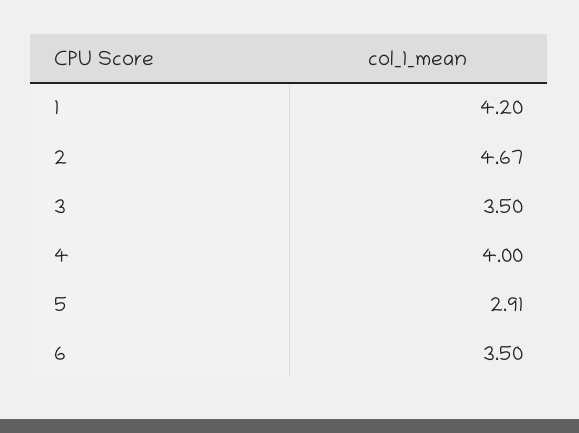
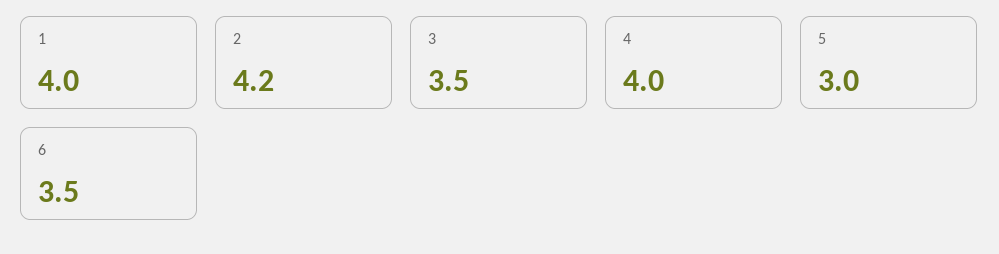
  {
-   "1": 4.2,
+   "1": 4,
-   "2": 4.67,
+   "2": 4.2,
    "3": 3.5,
    "4": 4,
-   "5": 2.91,
+   "5": 3,
    "6": 3.5
  }

